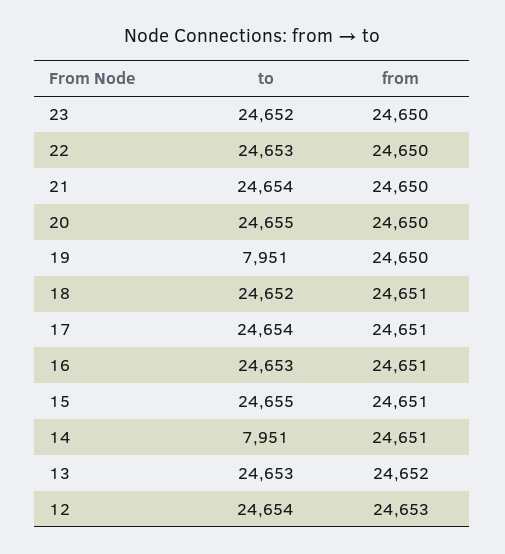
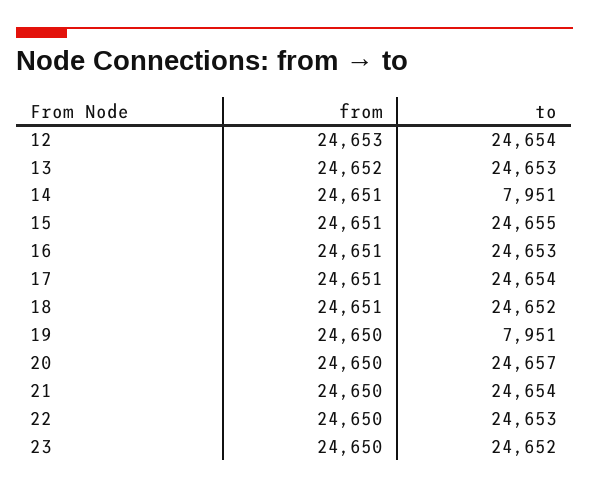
  {
    "to": {
      "23": 24652,
      "22": 24653,
      "21": 24654,
-     "20": 24655,
+     "20": 24657,
      "19": 7951,
      "18": 24652,
      "17": 24654,
      "16": 24653,
      "15": 24655,
      "14": 7951,
      "13": 24653,
      "12": 24654
    },
    "from": {
      "23": 24650,
      "22": 24650,
      "21": 24650,
      "20": 24650,
      "19": 24650,
      "18": 24651,
      "17": 24651,
      "16": 24651,
      "15": 24651,
      "14": 24651,
      "13": 24652,
      "12": 24653
    }
  }

